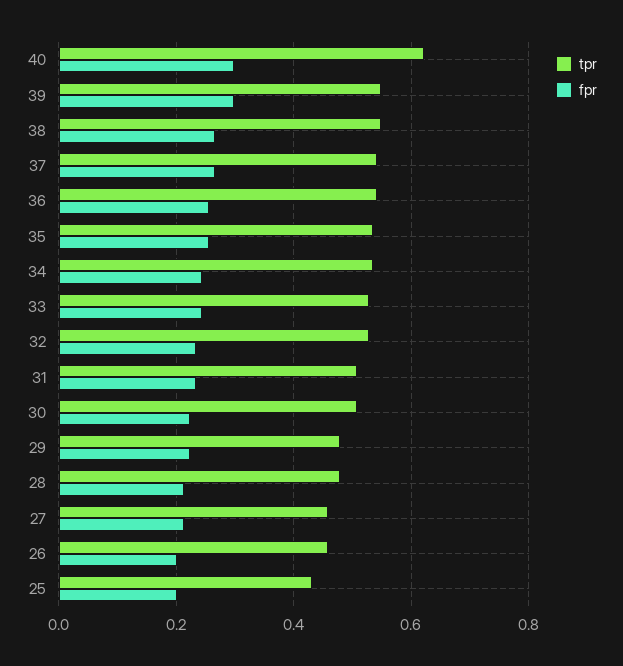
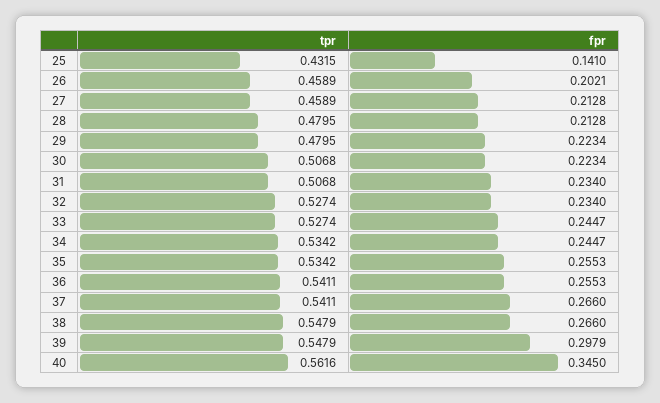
  {
    "tpr": {
-     "40": 0.62,
+     "40": 0.5616,
      "39": 0.5479,
      "38": 0.5479,
      "37": 0.5411,
      "36": 0.5411,
      "35": 0.5342,
      "34": 0.5342,
      "33": 0.5274,
      "32": 0.5274,
      "31": 0.5068,
      "30": 0.5068,
      "29": 0.4795,
      "28": 0.4795,
      "27": 0.4589,
      "26": 0.4589,
      "25": 0.4315
    },
    "fpr": {
-     "40": 0.3,
+     "40": 0.345,
      "39": 0.2979,
      "38": 0.266,
      "37": 0.266,
      "36": 0.2553,
      "35": 0.2553,
      "34": 0.2447,
      "33": 0.2447,
      "32": 0.234,
      "31": 0.234,
      "30": 0.2234,
      "29": 0.2234,
      "28": 0.2128,
      "27": 0.2128,
      "26": 0.2021,
-     "25": 0.2
+     "25": 0.141
    }
  }

